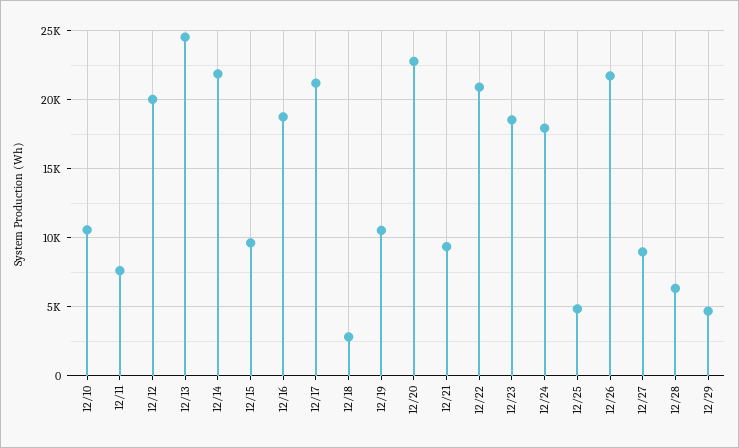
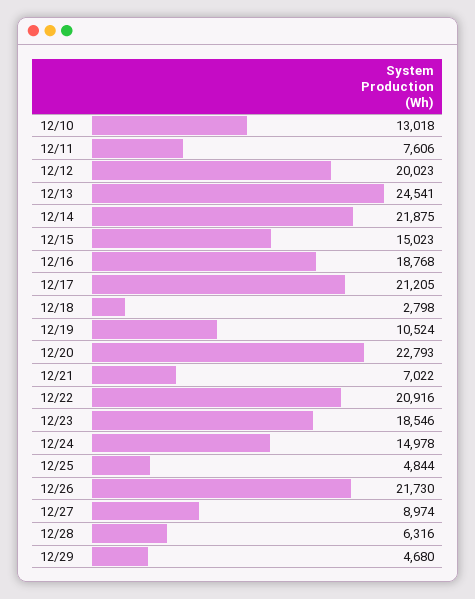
  {
-   "12/10": 10500,
+   "12/10": 13018,
    "12/11": 7606,
    "12/12": 20023,
    "12/13": 24541,
    "12/14": 21875,
-   "12/15": 9500,
+   "12/15": 15023,
    "12/16": 18768,
    "12/17": 21205,
    "12/18": 2798,
    "12/19": 10524,
    "12/20": 22793,
-   "12/21": 9500,
+   "12/21": 7022,
    "12/22": 20916,
    "12/23": 18546,
-   "12/24": 18000,
+   "12/24": 14978,
    "12/25": 4844,
    "12/26": 21730,
    "12/27": 8974,
    "12/28": 6316,
    "12/29": 4680
  }

